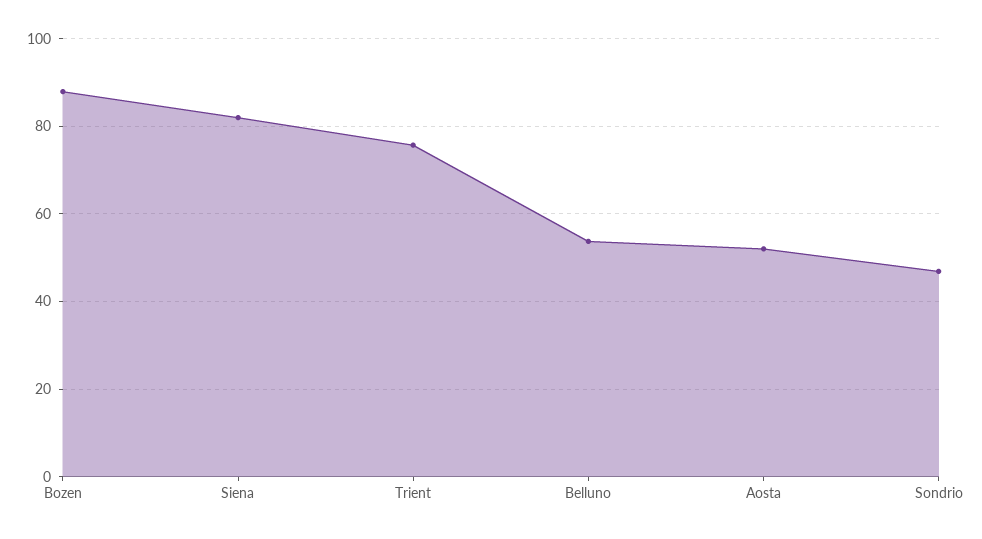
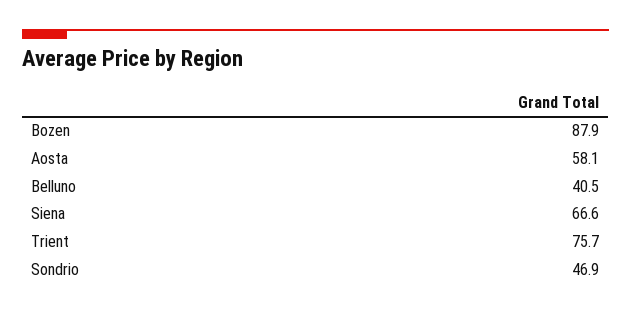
  {
    "Bozen": 87.9,
-   "Siena": 82,
+   "Siena": 66.6,
    "Trient": 75.7,
-   "Belluno": 54,
+   "Belluno": 40.5,
-   "Aosta": 52,
+   "Aosta": 58.1,
    "Sondrio": 46.9
  }

